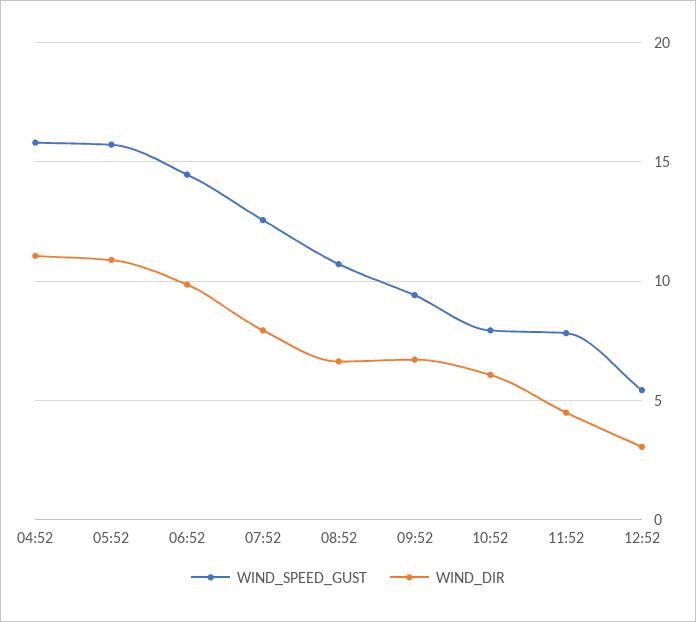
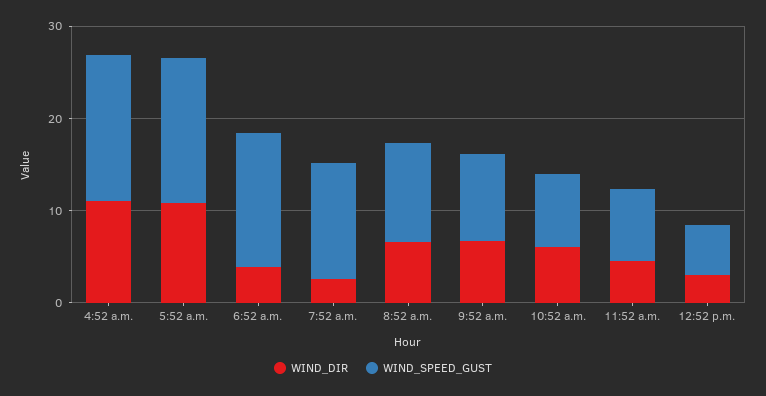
  {
    "WIND_SPEED_GUST": {
      "04:52": 16,
      "05:52": 15.5,
      "06:52": 14.5,
      "07:52": 12.5,
      "08:52": 10.5,
      "09:52": 9.5,
      "10:52": 8,
      "11:52": 8,
      "12:52": 5.5
    },
    "WIND_DIR": {
      "04:52": 11,
      "05:52": 11,
-     "06:52": 10,
+     "06:52": 4,
-     "07:52": 8,
+     "07:52": 2,
      "08:52": 6.5,
      "09:52": 6.5,
      "10:52": 6,
      "11:52": 4.5,
      "12:52": 3
    }
  }

